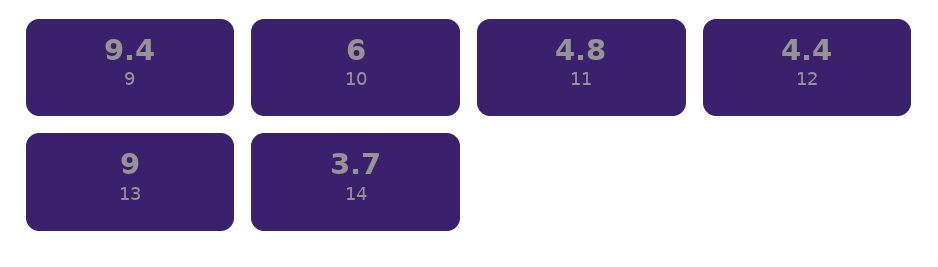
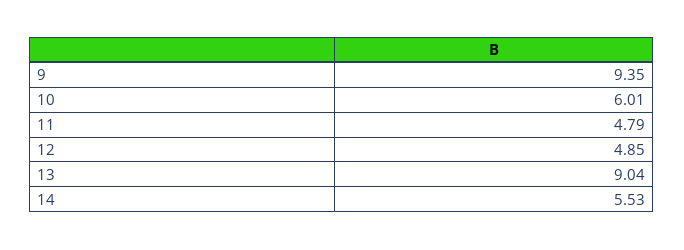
  {
    "9": 9.35,
    "10": 6.01,
    "11": 4.79,
-   "12": 4.4,
+   "12": 4.85,
    "13": 9.04,
-   "14": 3.7
+   "14": 5.53
  }

